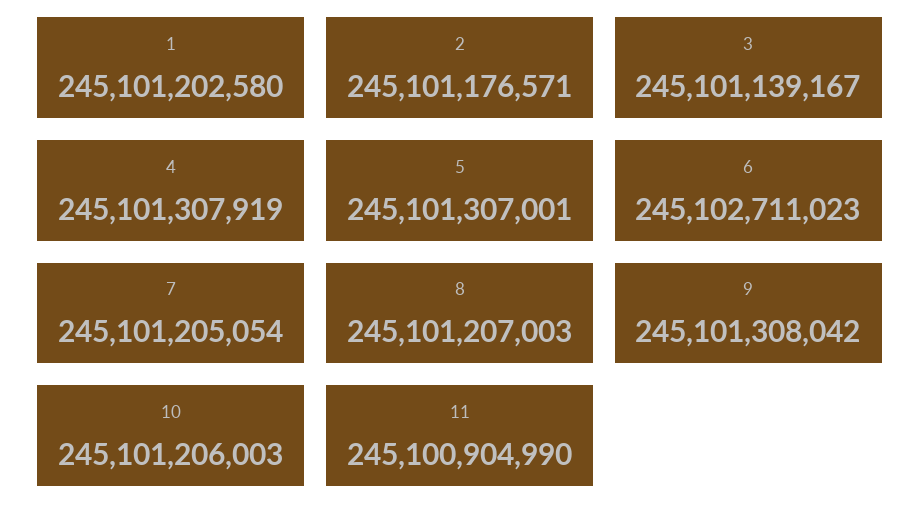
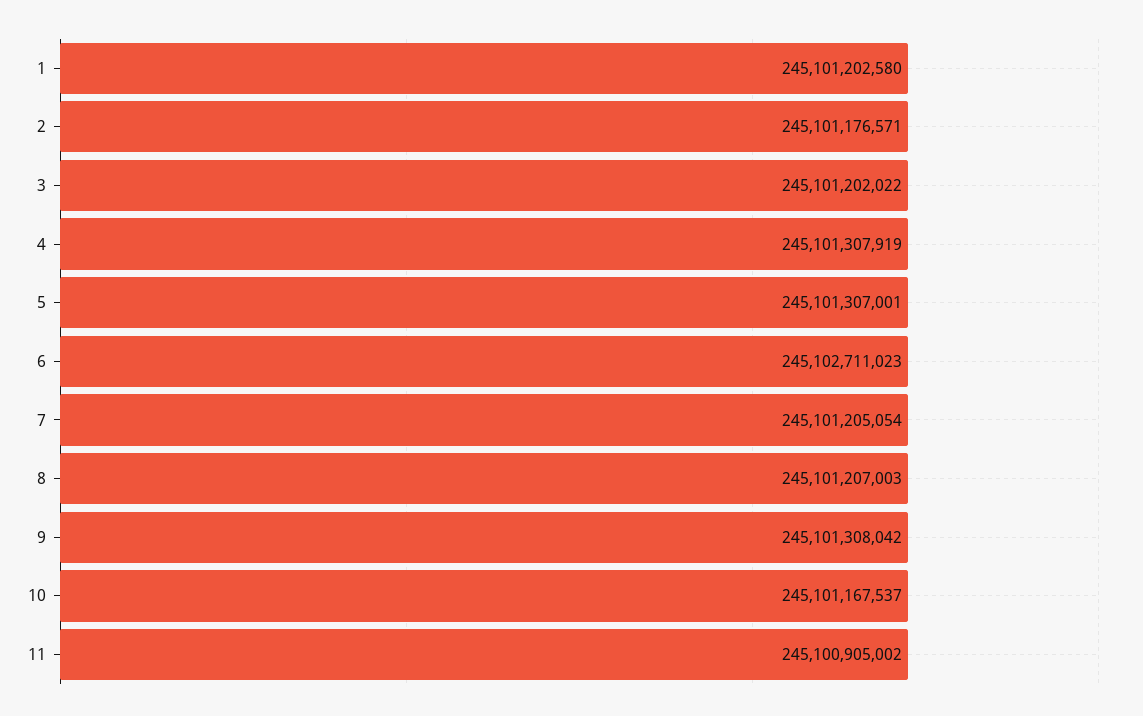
  {
    "1": 245101202580,
    "2": 245101176571,
-   "3": 245101139167,
+   "3": 245101202022,
    "4": 245101307919,
    "5": 245101307001,
    "6": 245102711023,
    "7": 245101205054,
    "8": 245101207003,
    "9": 245101308042,
-   "10": 245101206003,
+   "10": 245101167537,
-   "11": 245100904990
+   "11": 245100905002
  }

